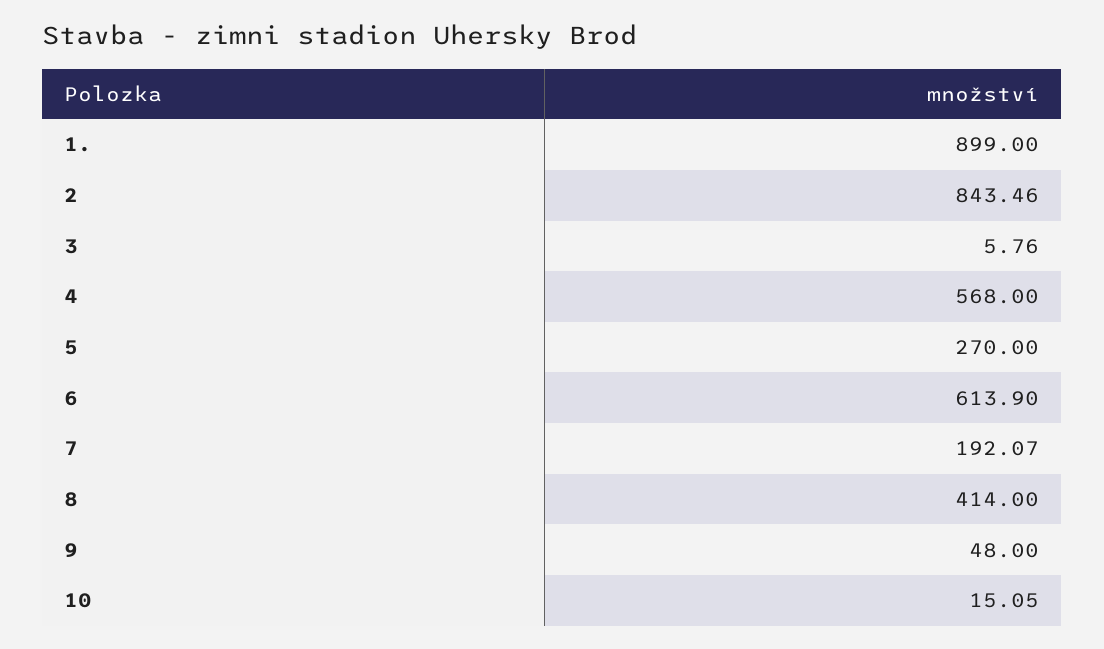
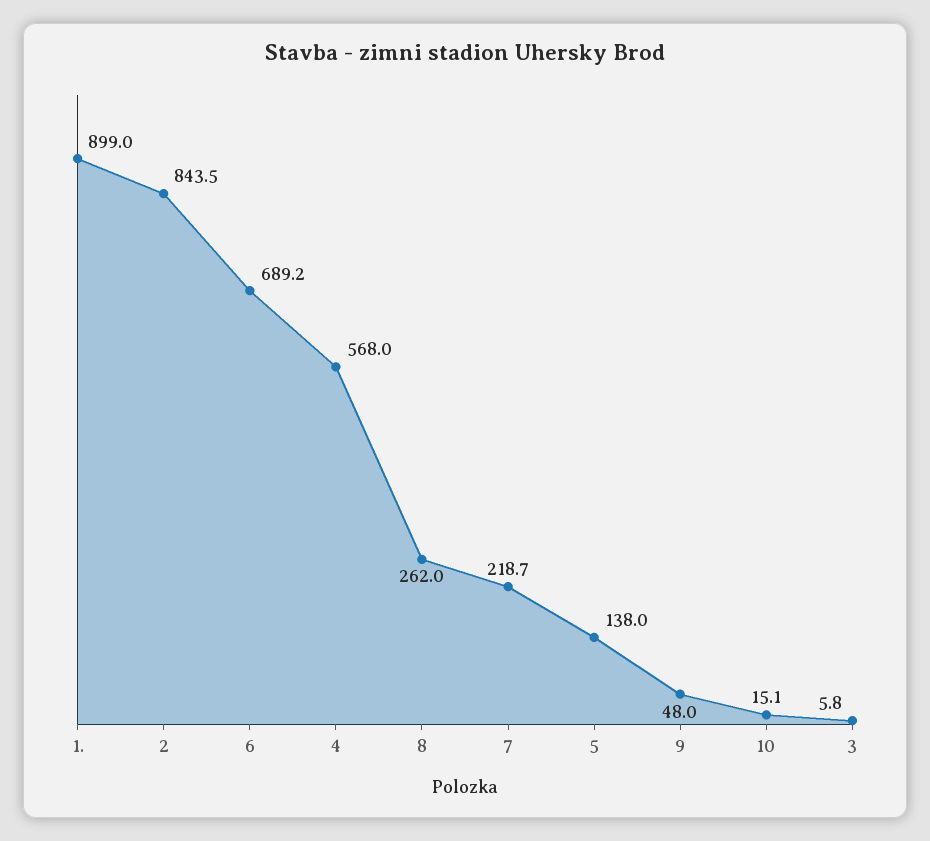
  {
    "1.": 899,
    "2": 843.46,
    "3": 5.76,
    "4": 568,
-   "5": 270,
+   "5": 138,
-   "6": 613.9,
+   "6": 689.2,
-   "7": 192.07,
+   "7": 218.7,
-   "8": 414,
+   "8": 262,
    "9": 48,
    "10": 15.05
  }

